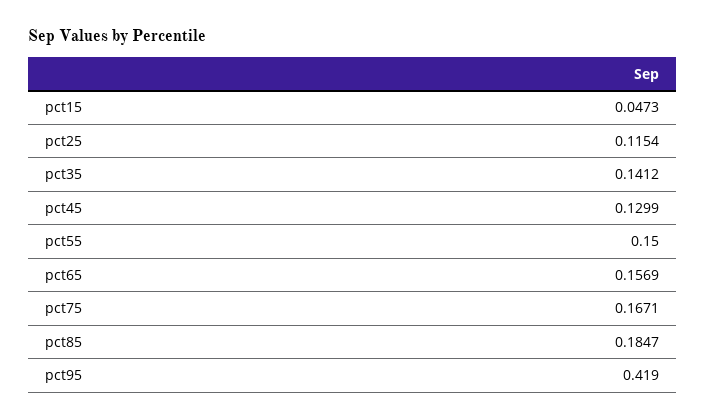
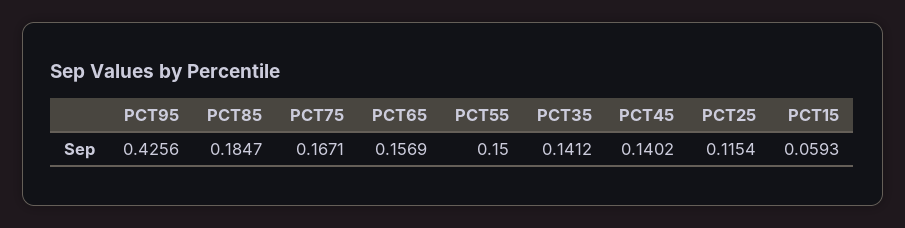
  {
-   "pct15": 0.0473,
+   "pct15": 0.0593,
    "pct25": 0.1154,
    "pct35": 0.1412,
-   "pct45": 0.1299,
+   "pct45": 0.1402,
    "pct55": 0.15,
    "pct65": 0.1569,
    "pct75": 0.1671,
    "pct85": 0.1847,
-   "pct95": 0.419
+   "pct95": 0.4256
  }

